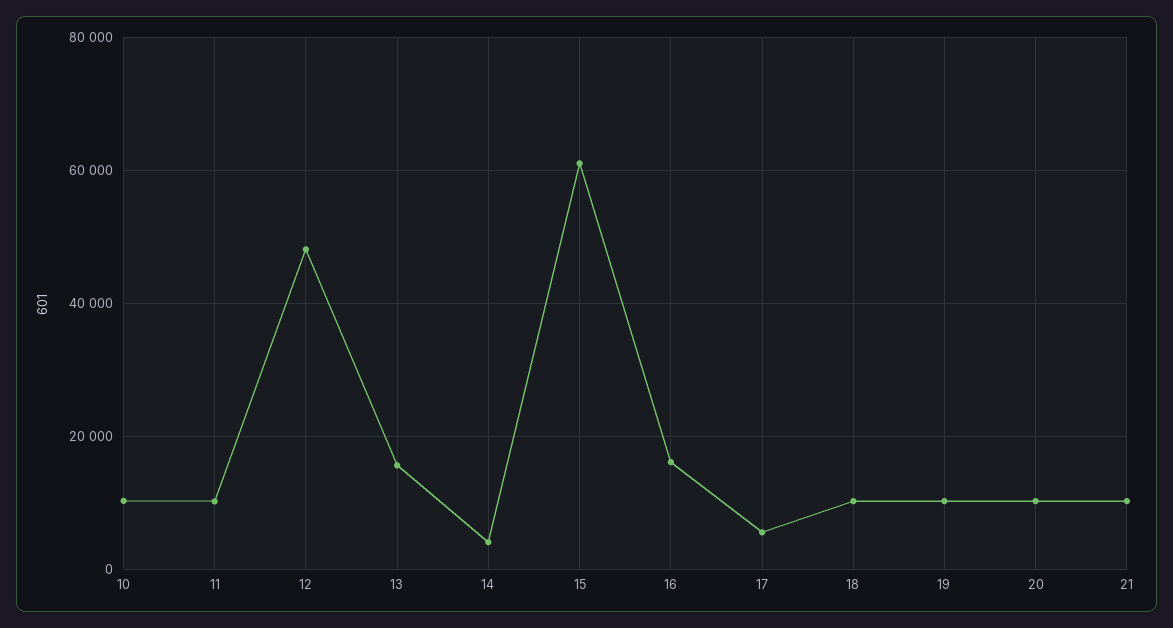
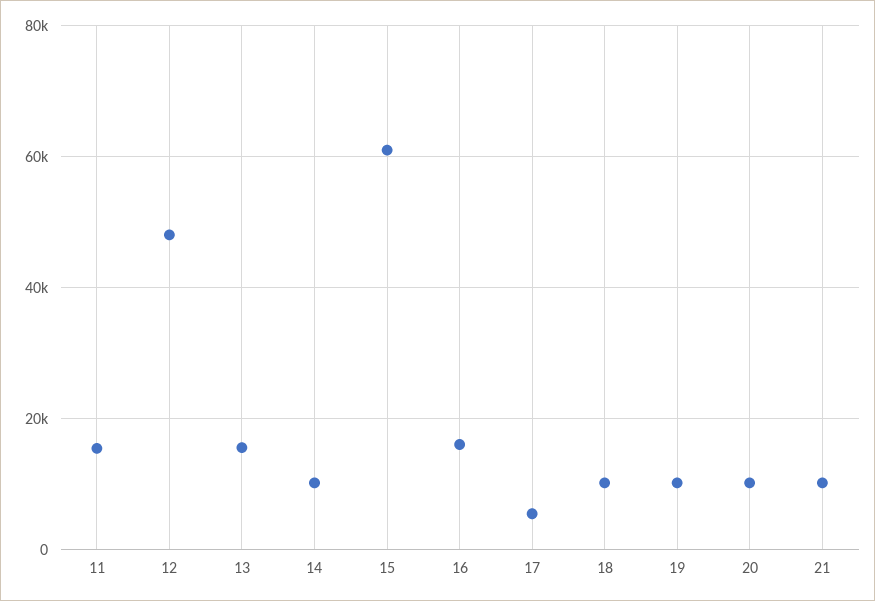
  {
-   "10": 10000,
-   "11": 10000,
+   "11": 16000,
    "12": 48000,
    "13": 16000,
-   "14": 4000,
+   "14": 10000,
    "15": 62000,
    "16": 16000,
    "17": 6000,
    "18": 10000,
    "19": 10000,
    "20": 10000,
    "21": 10000
  }

